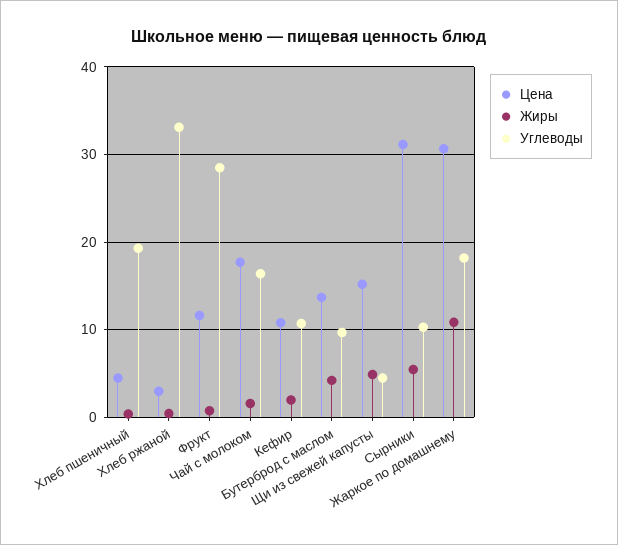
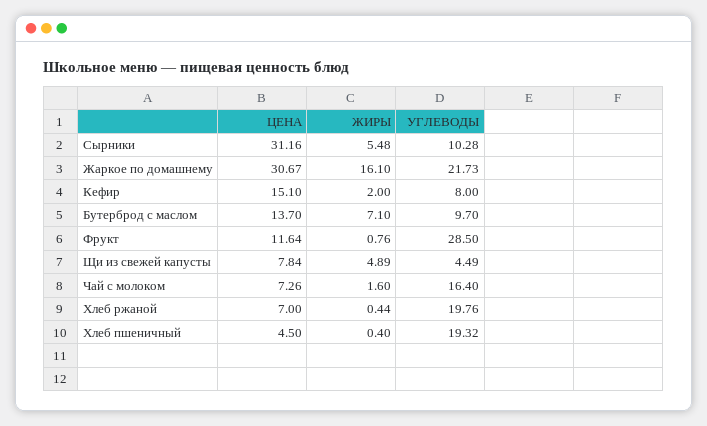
  {
    "Цена": {
      "Хлеб пшеничный": 4.5,
-     "Хлеб ржаной": 3,
+     "Хлеб ржаной": 7,
      "Фрукт": 11.64,
-     "Чай с молоком": 18,
+     "Чай с молоком": 7.26,
-     "Кефир": 11,
+     "Кефир": 15.1,
      "Бутерброд с маслом": 13.7,
-     "Щи из свежей капусты": 15,
+     "Щи из свежей капусты": 7.84,
      "Сырники": 31.16,
      "Жаркое по домашнему": 30.67
    },
    "Жиры": {
      "Хлеб пшеничный": 0.4,
      "Хлеб ржаной": 0.44,
      "Фрукт": 0.76,
      "Чай с молоком": 1.6,
      "Кефир": 2,
-     "Бутерброд с маслом": 4,
+     "Бутерброд с маслом": 7.1,
      "Щи из свежей капусты": 4.89,
      "Сырники": 5.48,
-     "Жаркое по домашнему": 11
+     "Жаркое по домашнему": 16.1
    },
    "Углеводы": {
      "Хлеб пшеничный": 19.32,
-     "Хлеб ржаной": 33,
+     "Хлеб ржаной": 19.76,
      "Фрукт": 28.5,
      "Чай с молоком": 16.4,
-     "Кефир": 11,
+     "Кефир": 8,
      "Бутерброд с маслом": 9.7,
      "Щи из свежей капусты": 4.49,
      "Сырники": 10.28,
-     "Жаркое по домашнему": 18
+     "Жаркое по домашнему": 21.73
    }
  }

